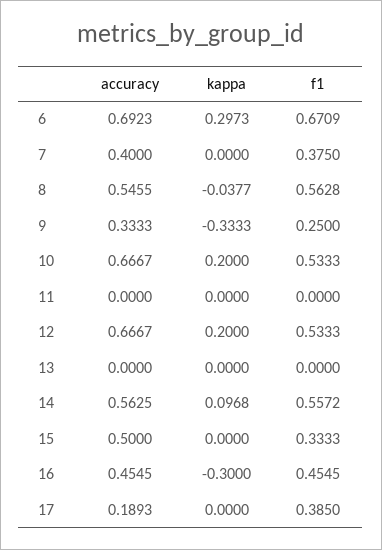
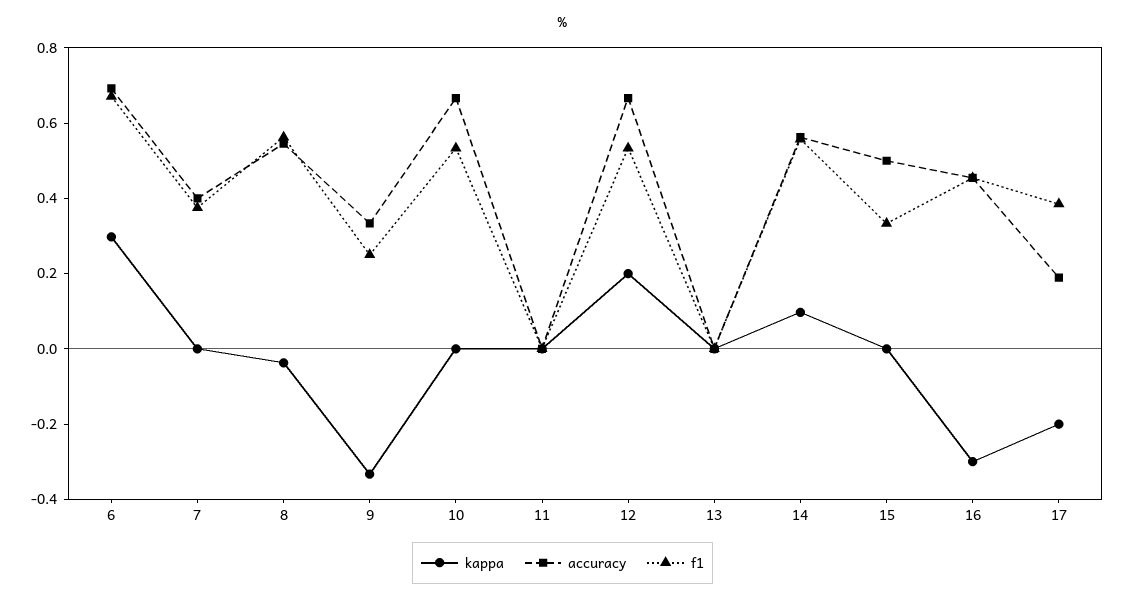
  {
    "accuracy": {
      "6": 0.6923,
      "7": 0.4,
      "8": 0.5455,
      "9": 0.3333,
      "10": 0.6667,
      "11": 0,
      "12": 0.6667,
      "13": 0,
      "14": 0.5625,
      "15": 0.5,
      "16": 0.4545,
      "17": 0.1893
    },
    "kappa": {
      "6": 0.2973,
      "7": 0,
      "8": -0.0377,
      "9": -0.3333,
-     "10": 0.2,
+     "10": 0,
      "11": 0,
      "12": 0.2,
      "13": 0,
      "14": 0.0968,
      "15": 0,
      "16": -0.3,
-     "17": 0
+     "17": -0.2
    },
    "f1": {
      "6": 0.6709,
      "7": 0.375,
      "8": 0.5628,
      "9": 0.25,
      "10": 0.5333,
      "11": 0,
      "12": 0.5333,
      "13": 0,
      "14": 0.5572,
      "15": 0.3333,
      "16": 0.4545,
      "17": 0.385
    }
  }

